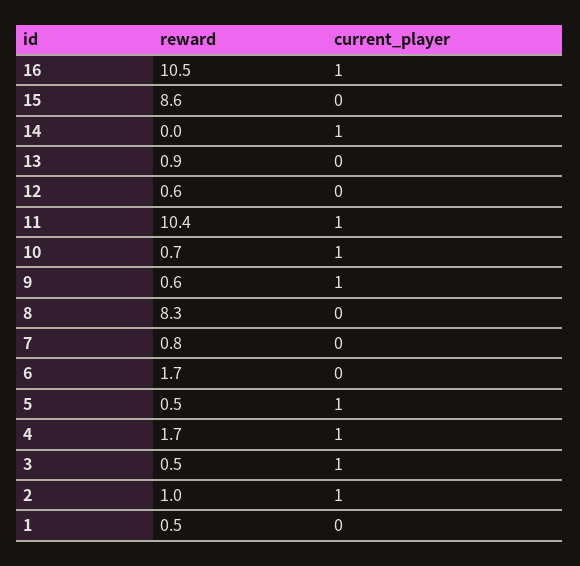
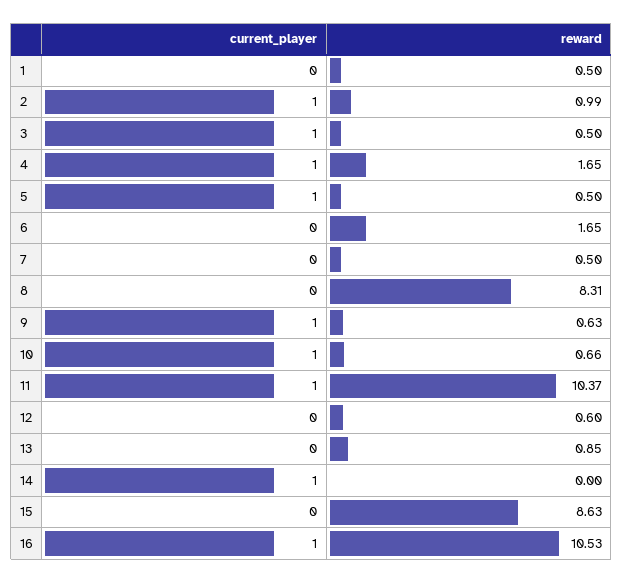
  {
    "reward": {
      "16": 10.53,
      "15": 8.63,
      "14": 0,
      "13": 0.85,
      "12": 0.6,
      "11": 10.37,
      "10": 0.66,
      "9": 0.63,
      "8": 8.31,
-     "7": 0.8,
+     "7": 0.5,
      "6": 1.65,
      "5": 0.5,
      "4": 1.65,
      "3": 0.5,
      "2": 0.99,
      "1": 0.5
    },
    "current_player": {
      "16": 1,
      "15": 0,
      "14": 1,
      "13": 0,
      "12": 0,
      "11": 1,
      "10": 1,
      "9": 1,
      "8": 0,
      "7": 0,
      "6": 0,
      "5": 1,
      "4": 1,
      "3": 1,
      "2": 1,
      "1": 0
    }
  }

